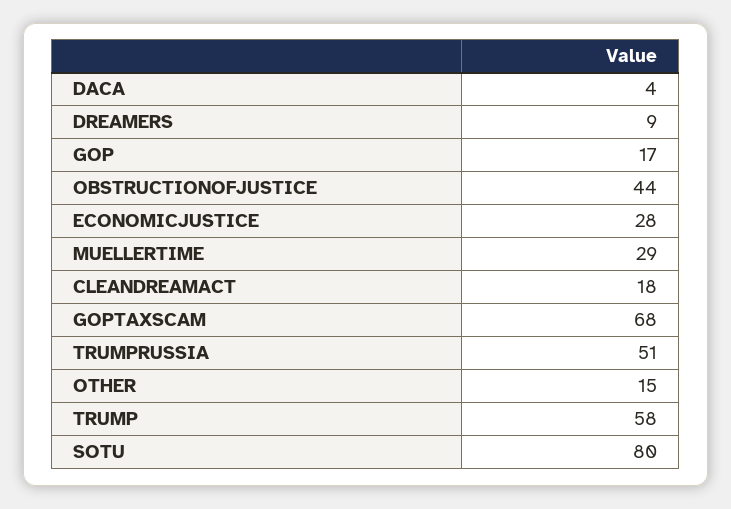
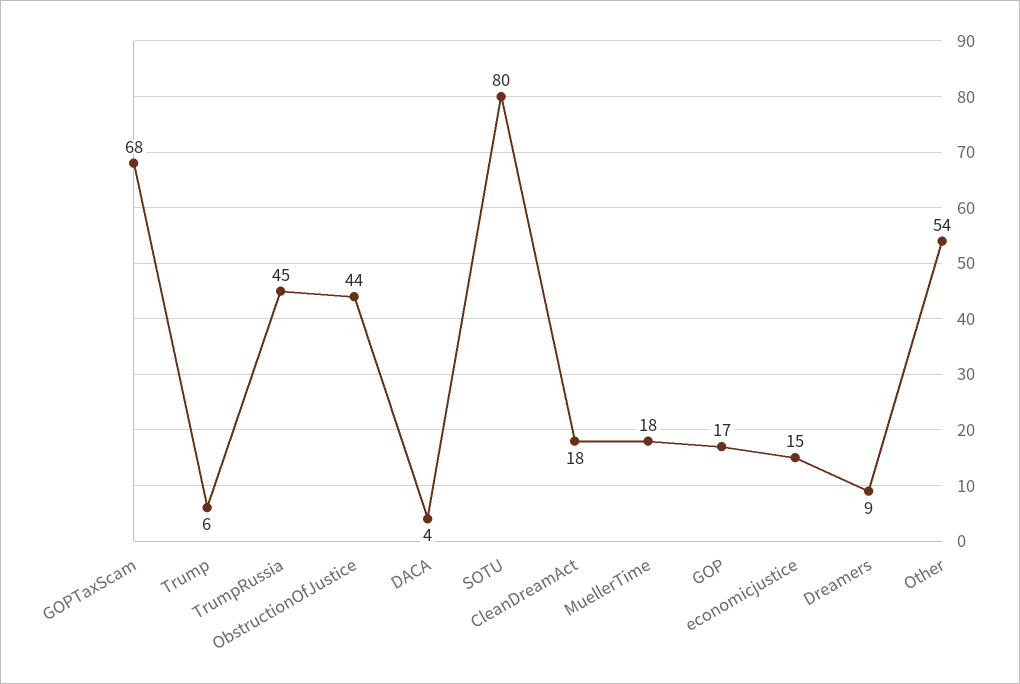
  {
    "DACA": 4,
    "DREAMERS": 9,
    "GOP": 17,
    "OBSTRUCTIONOFJUSTICE": 44,
-   "ECONOMICJUSTICE": 28,
+   "ECONOMICJUSTICE": 15,
-   "MUELLERTIME": 29,
+   "MUELLERTIME": 18,
    "CLEANDREAMACT": 18,
    "GOPTAXSCAM": 68,
-   "TRUMPRUSSIA": 51,
+   "TRUMPRUSSIA": 45,
-   "OTHER": 15,
+   "OTHER": 54,
-   "TRUMP": 58,
+   "TRUMP": 6,
    "SOTU": 80
  }

